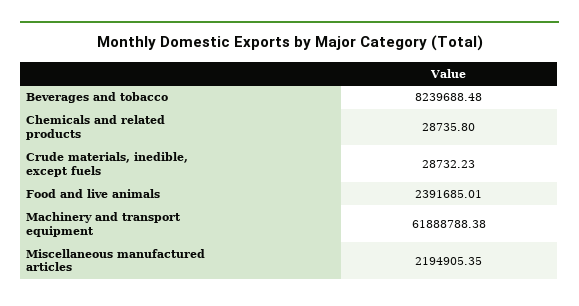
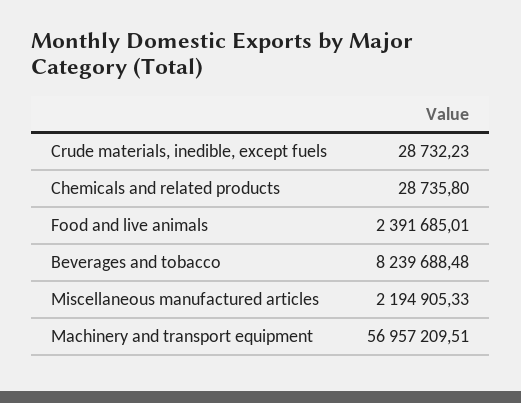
  {
    "Beverages and tobacco": 8239688.48,
    "Chemicals and related products": 28735.8,
    "Crude materials, inedible, except fuels": 28732.23,
    "Food and live animals": 2391685.01,
-   "Machinery and transport equipment": 61888788.38,
+   "Machinery and transport equipment": 56957209.51,
-   "Miscellaneous manufactured articles": 2194905.35
+   "Miscellaneous manufactured articles": 2194905.33
  }

